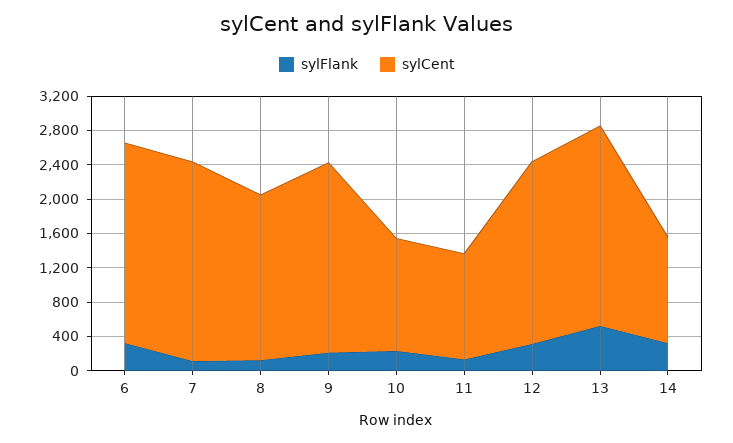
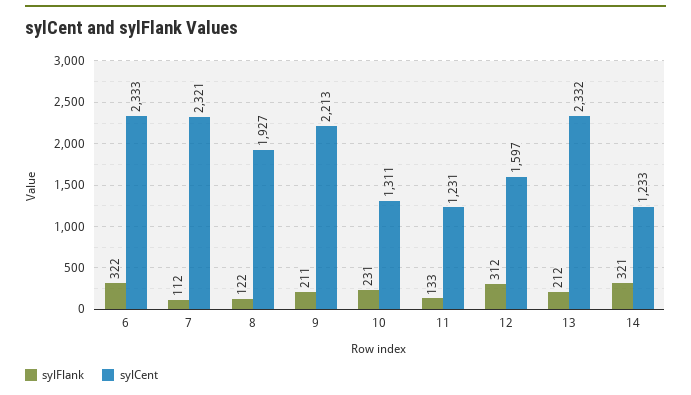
  {
    "sylFlank": {
      "6": 322,
      "7": 112,
      "8": 122,
      "9": 211,
      "10": 231,
      "11": 133,
      "12": 312,
-     "13": 500,
+     "13": 212,
      "14": 321
    },
    "sylCent": {
      "6": 2333,
      "7": 2321,
      "8": 1927,
      "9": 2213,
      "10": 1311,
      "11": 1231,
-     "12": 2100,
+     "12": 1597,
      "13": 2332,
      "14": 1233
    }
  }

